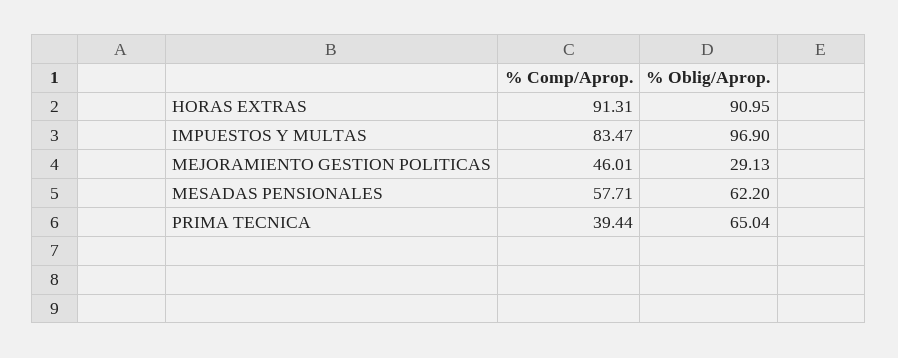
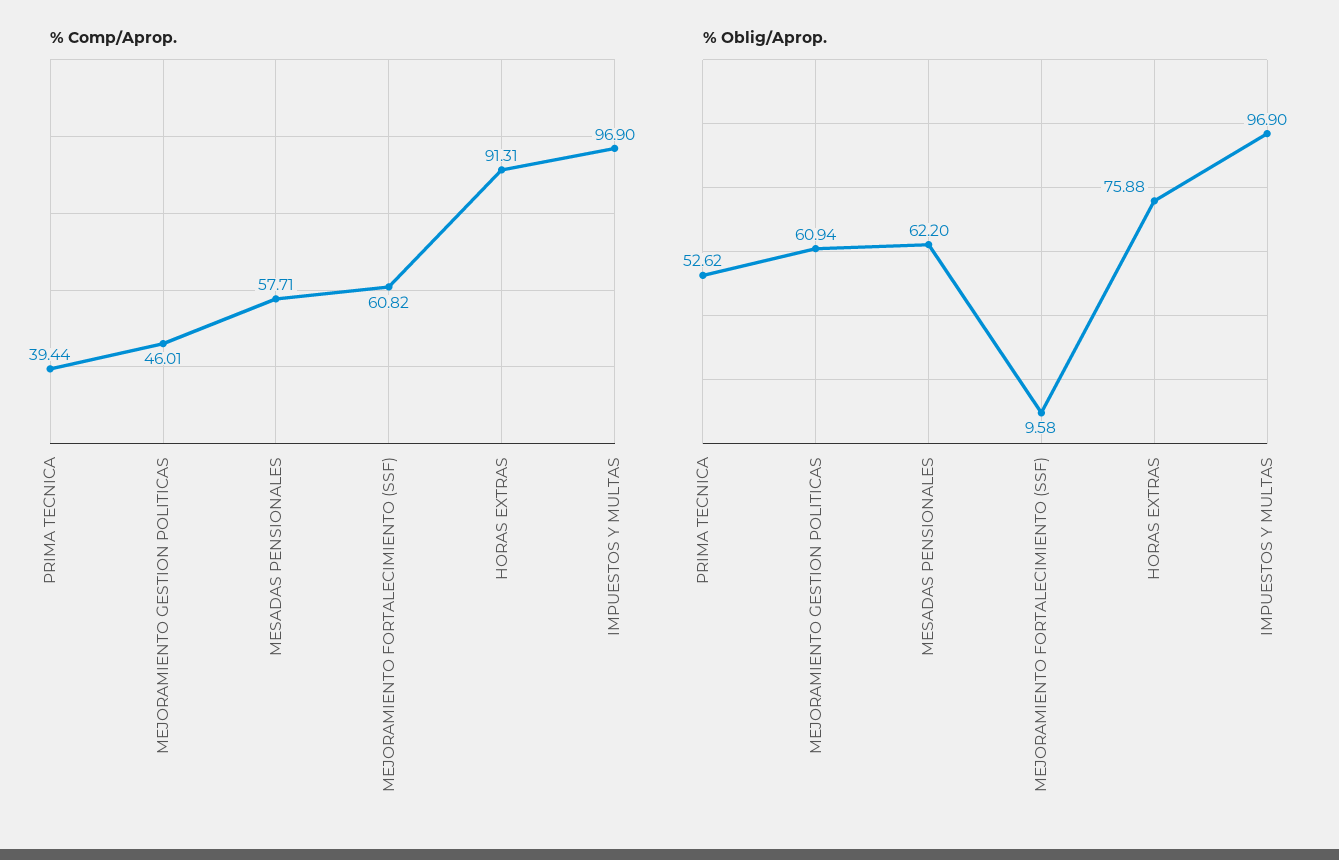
  {
    "% Comp/Aprop.": {
      "HORAS EXTRAS": 91.31,
-     "IMPUESTOS Y MULTAS": 83.47,
+     "IMPUESTOS Y MULTAS": 96.9,
      "MEJORAMIENTO GESTION POLITICAS": 46.01,
      "MESADAS PENSIONALES": 57.71,
-     "PRIMA TECNICA": 39.44
+     "PRIMA TECNICA": 39.44,
+     "MEJORAMIENTO FORTALECIMIENTO (SSF)": 60.82
    },
    "% Oblig/Aprop.": {
-     "HORAS EXTRAS": 90.95,
+     "HORAS EXTRAS": 75.88,
      "IMPUESTOS Y MULTAS": 96.9,
-     "MEJORAMIENTO GESTION POLITICAS": 29.13,
+     "MEJORAMIENTO GESTION POLITICAS": 60.94,
      "MESADAS PENSIONALES": 62.2,
-     "PRIMA TECNICA": 65.04
+     "PRIMA TECNICA": 52.62,
+     "MEJORAMIENTO FORTALECIMIENTO (SSF)": 9.58
    }
  }

